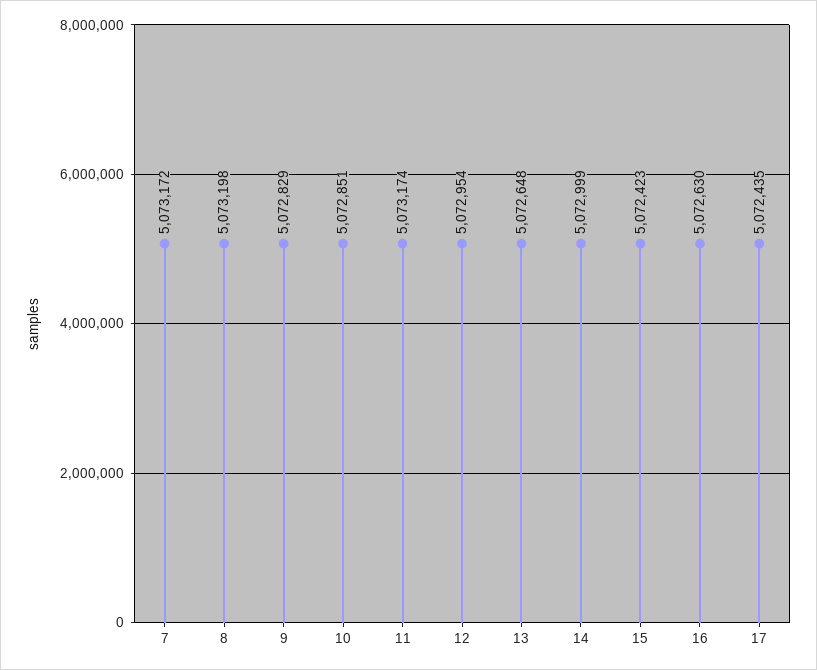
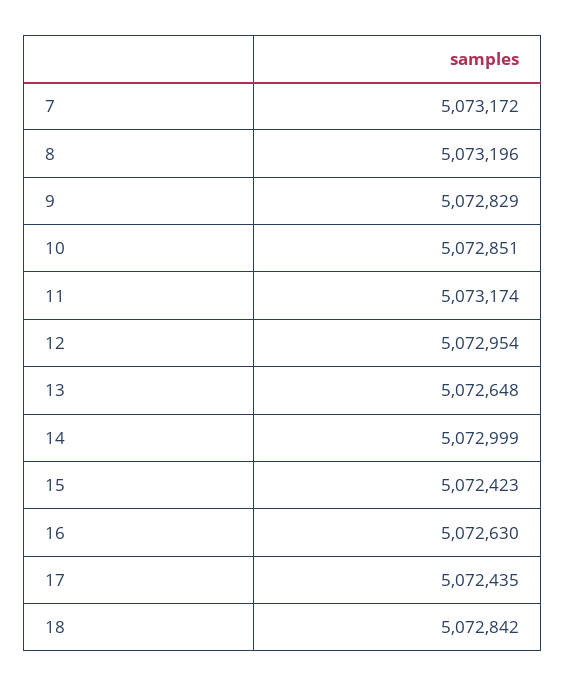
  {
    "7": 5073172,
-   "8": 5073198,
+   "8": 5073196,
    "9": 5072829,
    "10": 5072851,
    "11": 5073174,
    "12": 5072954,
    "13": 5072648,
    "14": 5072999,
    "15": 5072423,
    "16": 5072630,
-   "17": 5072435
+   "17": 5072435,
+   "18": 5072842
  }

